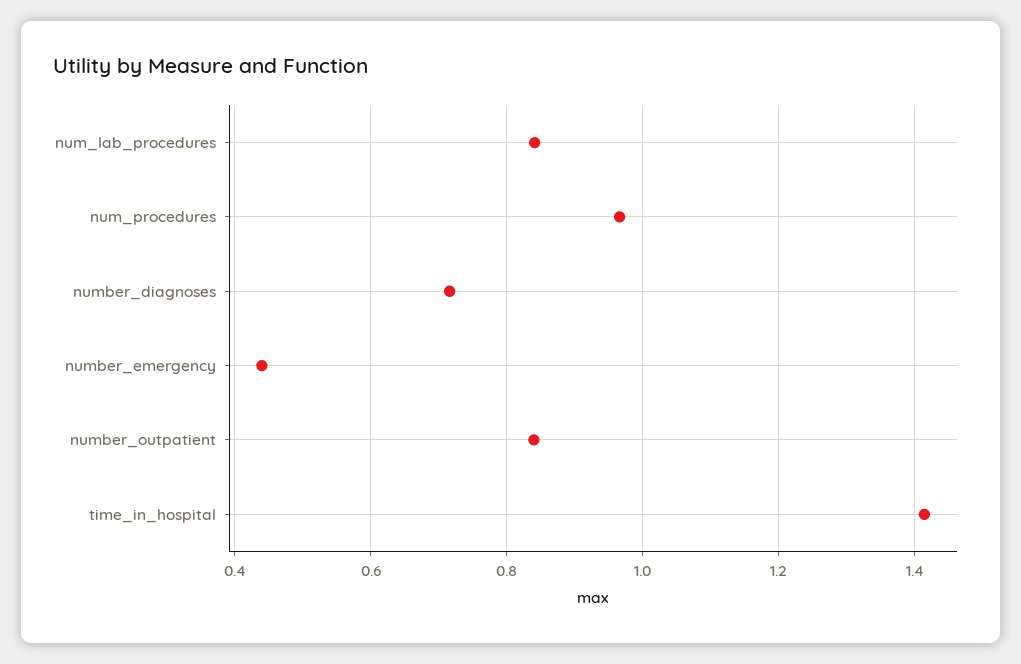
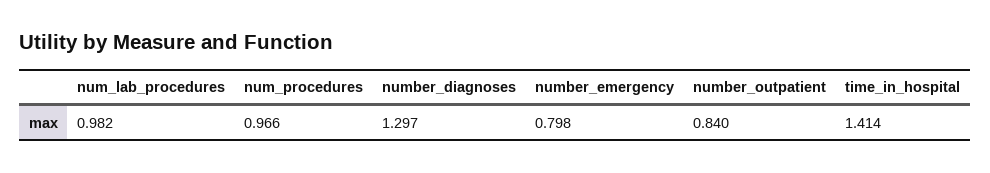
  {
-   "num_lab_procedures": 0.84,
+   "num_lab_procedures": 0.982,
    "num_procedures": 0.966,
-   "number_diagnoses": 0.72,
+   "number_diagnoses": 1.297,
-   "number_emergency": 0.44,
+   "number_emergency": 0.798,
    "number_outpatient": 0.84,
    "time_in_hospital": 1.414
  }

